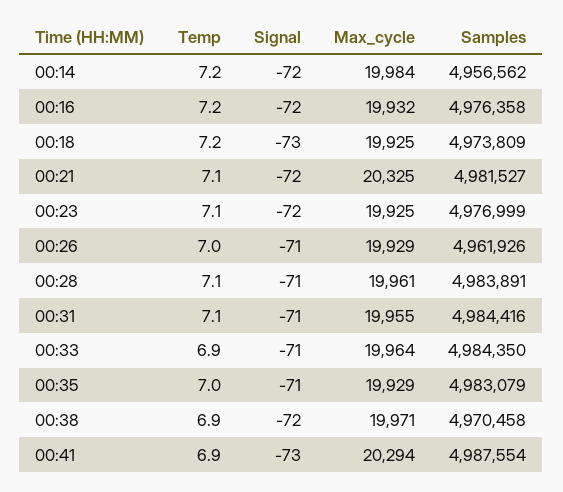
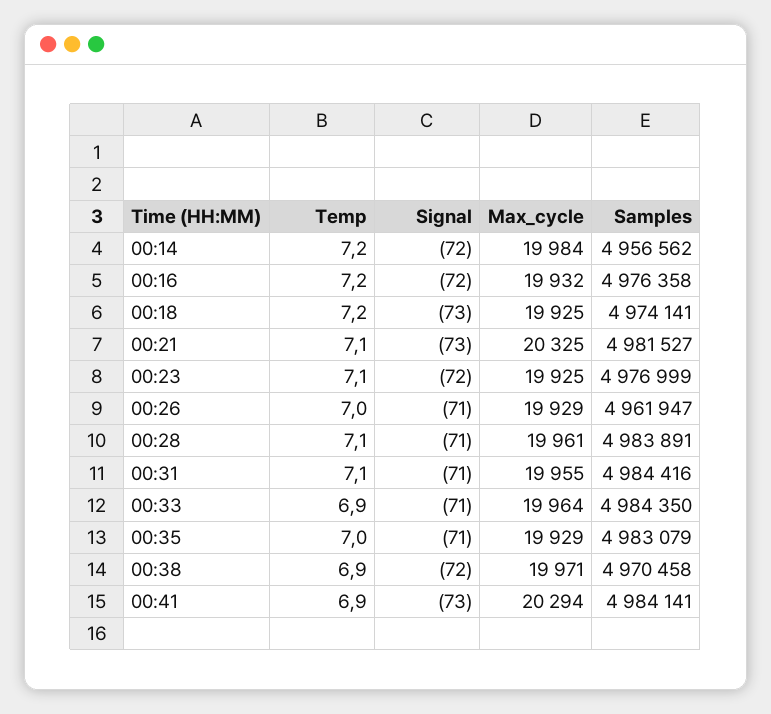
  {
    "Temp": {
      "00:14": 7.2,
      "00:16": 7.2,
      "00:18": 7.2,
      "00:21": 7.1,
      "00:23": 7.1,
      "00:26": 7,
      "00:28": 7.1,
      "00:31": 7.1,
      "00:33": 6.9,
      "00:35": 7,
      "00:38": 6.9,
      "00:41": 6.9
    },
    "Signal": {
      "00:14": -72,
      "00:16": -72,
      "00:18": -73,
-     "00:21": -72,
+     "00:21": -73,
      "00:23": -72,
      "00:26": -71,
      "00:28": -71,
      "00:31": -71,
      "00:33": -71,
      "00:35": -71,
      "00:38": -72,
      "00:41": -73
    },
    "Max_cycle": {
      "00:14": 19984,
      "00:16": 19932,
      "00:18": 19925,
      "00:21": 20325,
      "00:23": 19925,
      "00:26": 19929,
      "00:28": 19961,
      "00:31": 19955,
      "00:33": 19964,
      "00:35": 19929,
      "00:38": 19971,
      "00:41": 20294
    },
    "Samples": {
      "00:14": 4956562,
      "00:16": 4976358,
-     "00:18": 4973809,
+     "00:18": 4974141,
      "00:21": 4981527,
      "00:23": 4976999,
-     "00:26": 4961926,
+     "00:26": 4961947,
      "00:28": 4983891,
      "00:31": 4984416,
      "00:33": 4984350,
      "00:35": 4983079,
      "00:38": 4970458,
-     "00:41": 4987554
+     "00:41": 4984141
    }
  }

